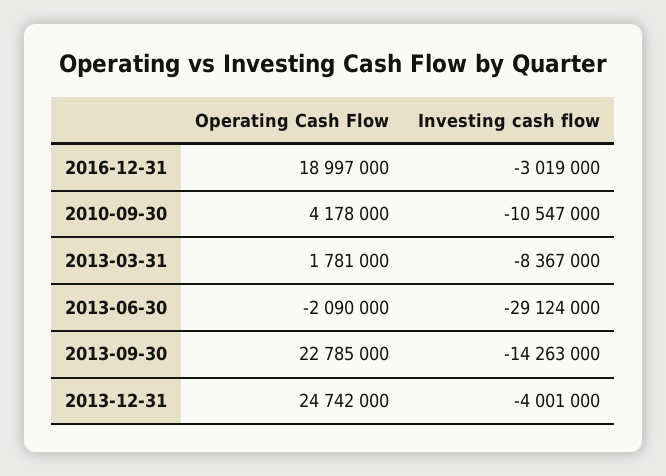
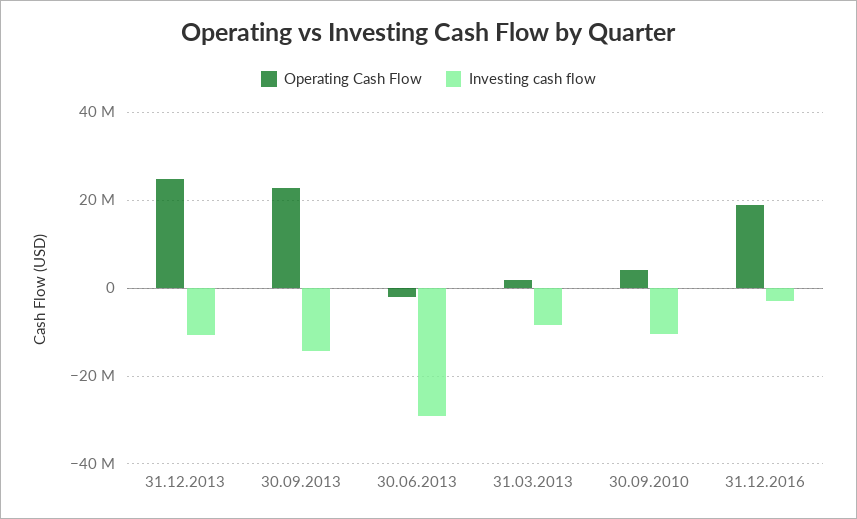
  {
    "Operating Cash Flow": {
      "2016-12-31": 18997000,
      "2010-09-30": 4178000,
      "2013-03-31": 1781000,
      "2013-06-30": -2090000,
      "2013-09-30": 22785000,
      "2013-12-31": 24742000
    },
    "Investing cash flow": {
      "2016-12-31": -3019000,
      "2010-09-30": -10547000,
      "2013-03-31": -8367000,
      "2013-06-30": -29124000,
      "2013-09-30": -14263000,
-     "2013-12-31": -4001000
+     "2013-12-31": -10000000
    }
  }

